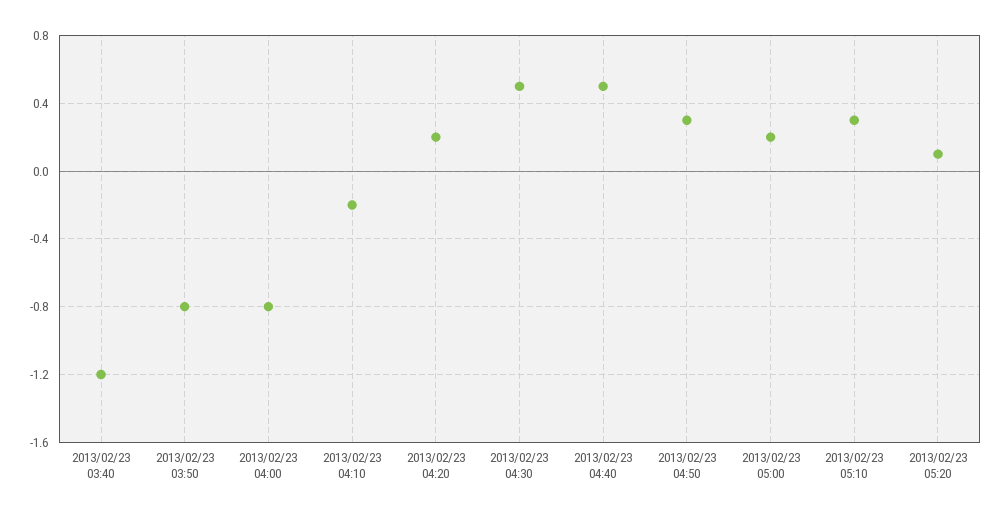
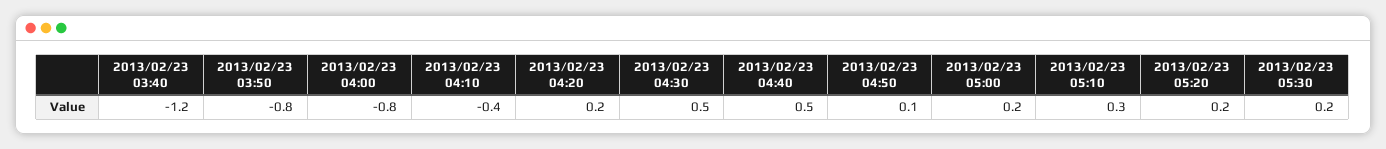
  {
    "2013/02/23 03:40": -1.2,
    "2013/02/23 03:50": -0.8,
    "2013/02/23 04:00": -0.8,
-   "2013/02/23 04:10": -0.2,
+   "2013/02/23 04:10": -0.4,
    "2013/02/23 04:20": 0.2,
    "2013/02/23 04:30": 0.5,
    "2013/02/23 04:40": 0.5,
-   "2013/02/23 04:50": 0.3,
+   "2013/02/23 04:50": 0.1,
    "2013/02/23 05:00": 0.2,
    "2013/02/23 05:10": 0.3,
-   "2013/02/23 05:20": 0.1
+   "2013/02/23 05:20": 0.2,
+   "2013/02/23 05:30": 0.2
  }

